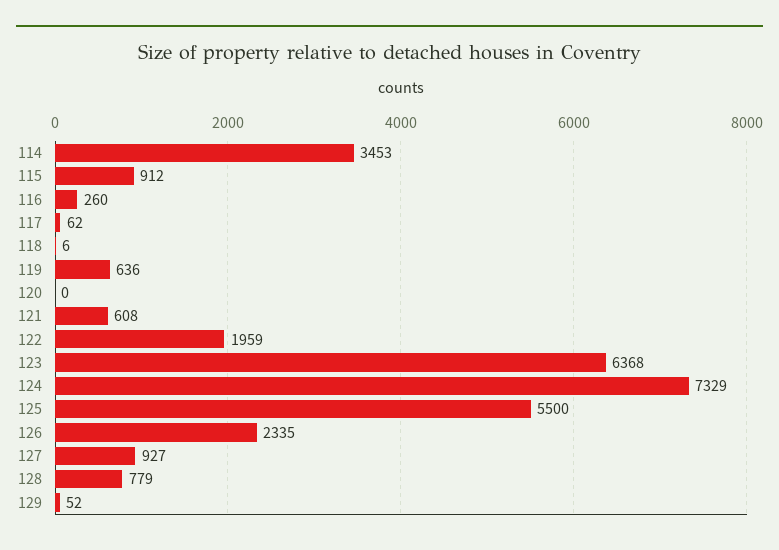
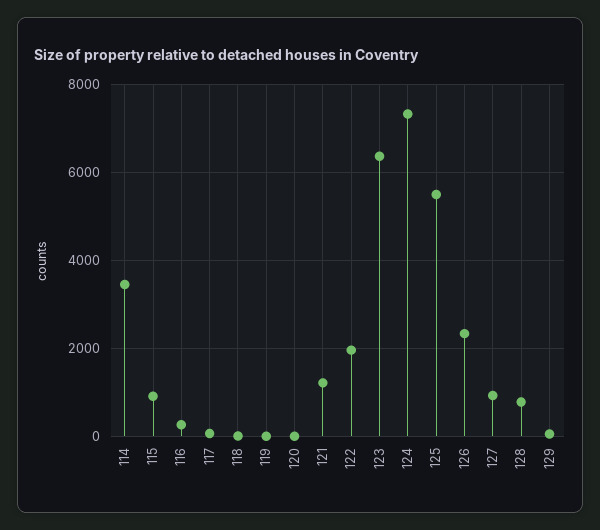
  {
    "114": 3453,
    "115": 912,
    "116": 260,
    "117": 62,
    "118": 6,
-   "119": 636,
+   "119": 0,
    "120": 0,
-   "121": 608,
+   "121": 1200,
    "122": 1959,
    "123": 6368,
    "124": 7329,
    "125": 5500,
    "126": 2335,
    "127": 927,
    "128": 779,
    "129": 52
  }

